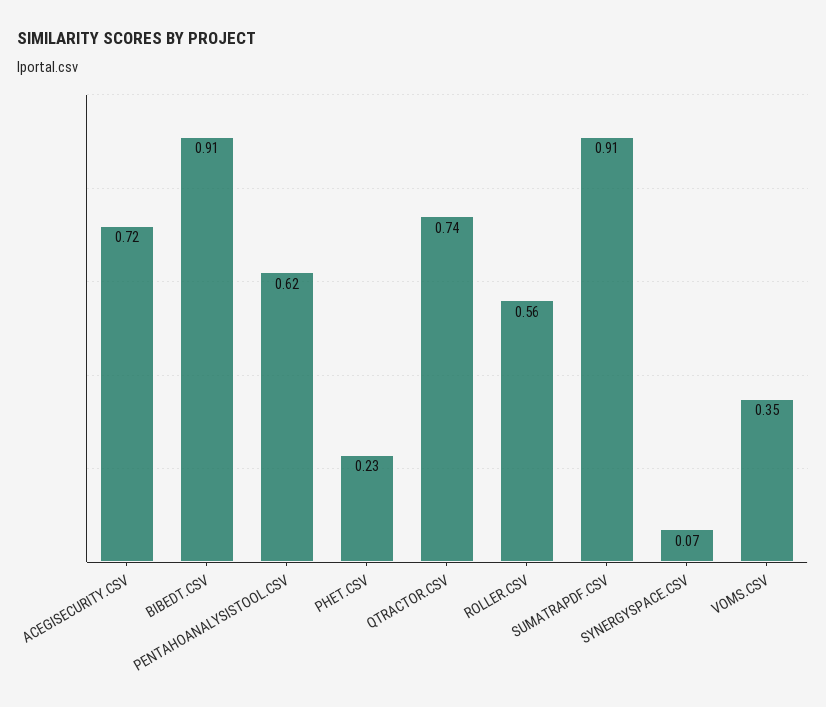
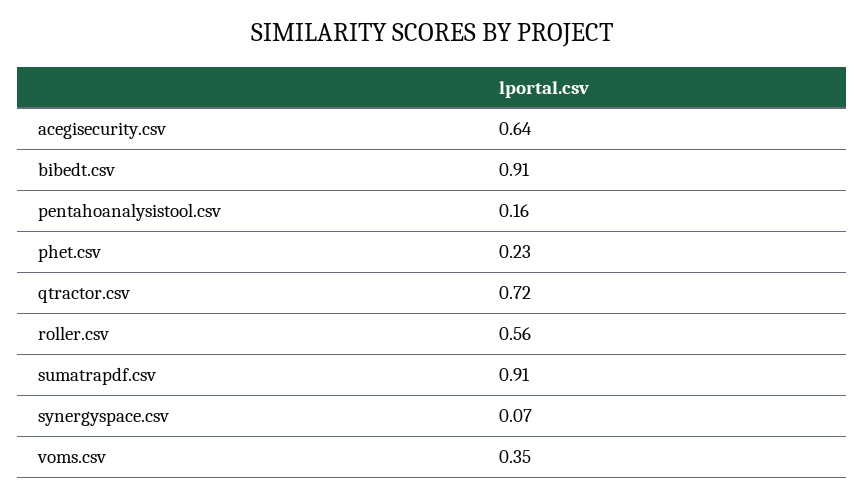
  {
-   "ACEGISECURITY.CSV": 0.72,
+   "ACEGISECURITY.CSV": 0.64,
    "BIBEDT.CSV": 0.91,
-   "PENTAHOANALYSISTOOL.CSV": 0.62,
+   "PENTAHOANALYSISTOOL.CSV": 0.16,
    "PHET.CSV": 0.23,
-   "QTRACTOR.CSV": 0.74,
+   "QTRACTOR.CSV": 0.72,
    "ROLLER.CSV": 0.56,
    "SUMATRAPDF.CSV": 0.91,
    "SYNERGYSPACE.CSV": 0.07,
    "VOMS.CSV": 0.35
  }

